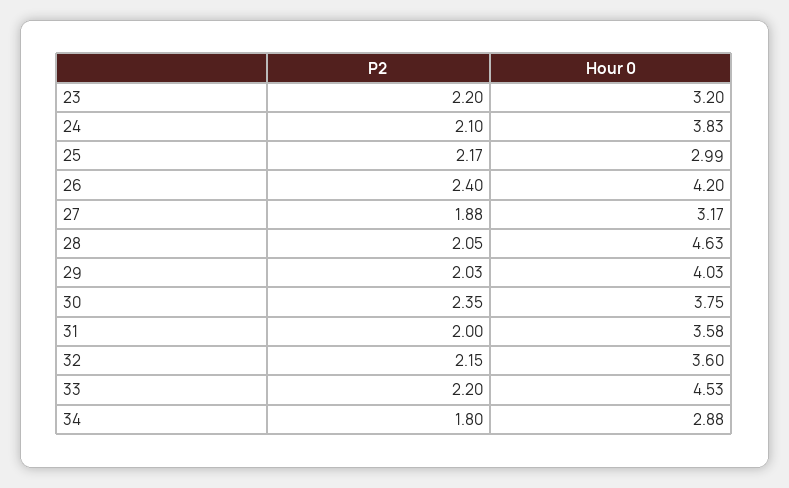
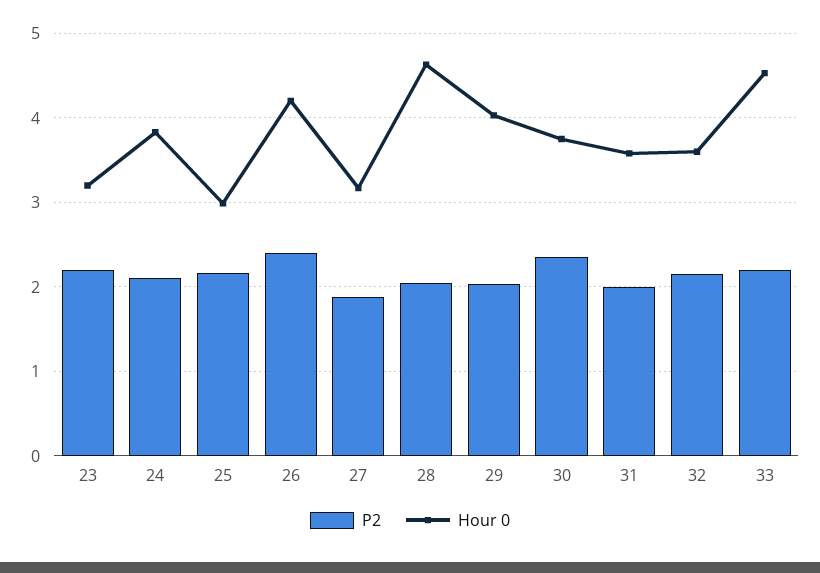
  {
    "P2": {
      "23": 2.2,
      "24": 2.1,
      "25": 2.17,
      "26": 2.4,
      "27": 1.88,
      "28": 2.05,
      "29": 2.03,
      "30": 2.35,
      "31": 2,
      "32": 2.15,
-     "33": 2.2,
+     "33": 2.2
-     "34": 1.8
    },
    "Hour 0": {
      "23": 3.2,
      "24": 3.83,
      "25": 2.99,
      "26": 4.2,
      "27": 3.17,
      "28": 4.63,
      "29": 4.03,
      "30": 3.75,
      "31": 3.58,
      "32": 3.6,
-     "33": 4.53,
+     "33": 4.53
-     "34": 2.88
    }
  }

